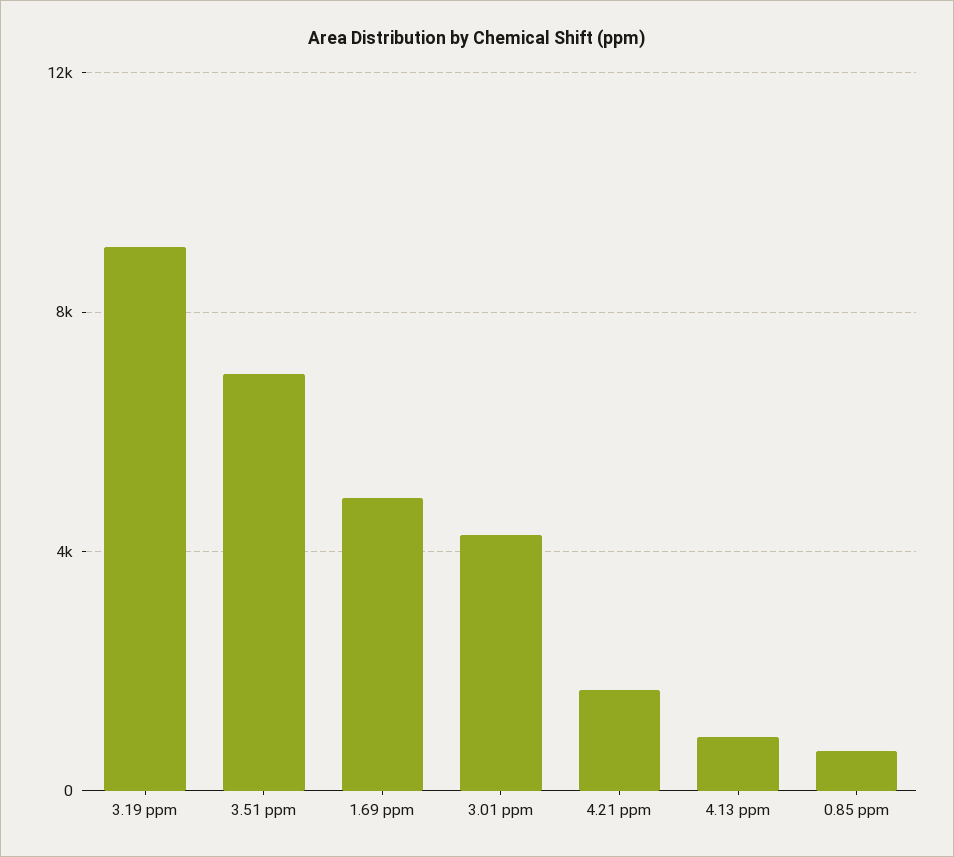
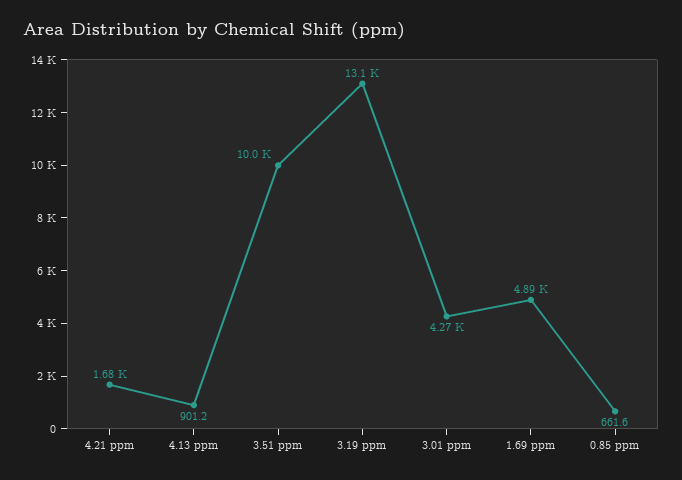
  {
-   "3.19 ppm": 9000,
+   "3.19 ppm": 13100,
-   "3.51 ppm": 7000,
+   "3.51 ppm": 10000,
    "1.69 ppm": 4890,
    "3.01 ppm": 4270,
    "4.21 ppm": 1680,
    "4.13 ppm": 901.2,
    "0.85 ppm": 661.6
  }

